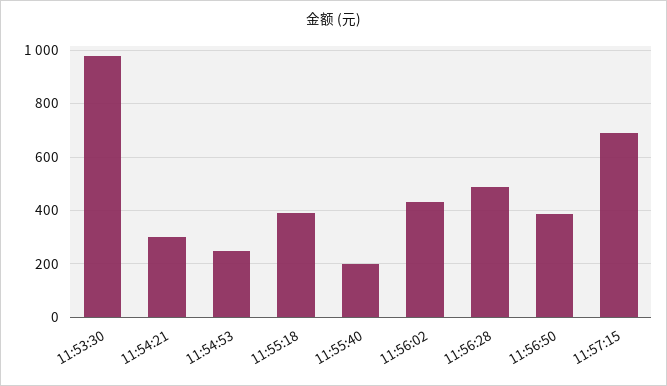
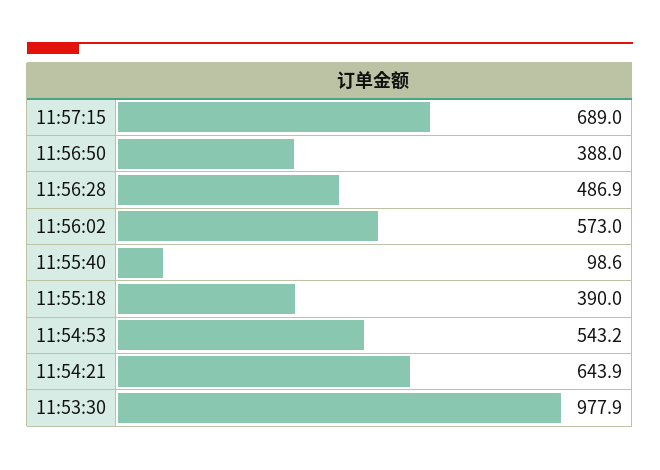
  {
    "11:53:30": 977.9,
-   "11:54:21": 300,
+   "11:54:21": 643.9,
-   "11:54:53": 250,
+   "11:54:53": 543.2,
    "11:55:18": 390,
-   "11:55:40": 200,
+   "11:55:40": 98.6,
-   "11:56:02": 425,
+   "11:56:02": 573,
    "11:56:28": 486.9,
    "11:56:50": 388,
    "11:57:15": 689
  }

